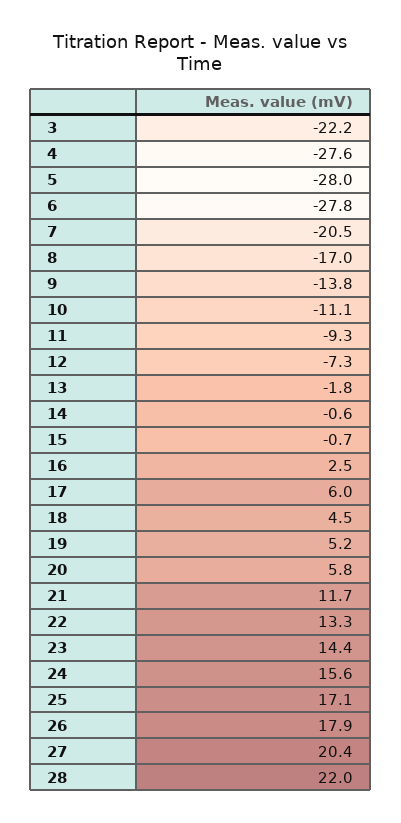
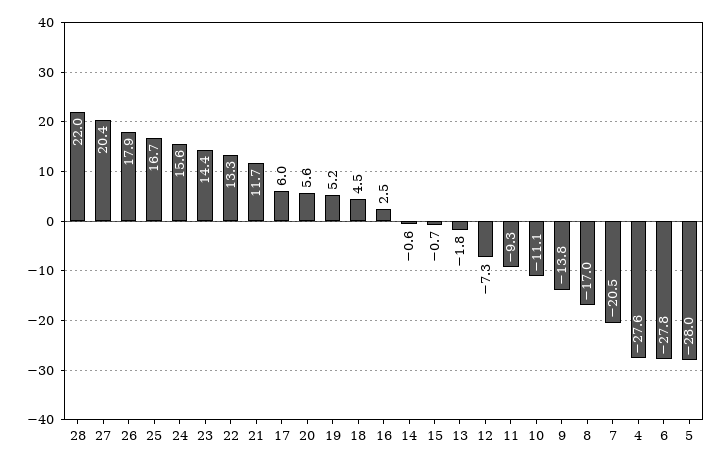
  {
-   "3": -22.2,
    "4": -27.6,
    "5": -28,
    "6": -27.8,
    "7": -20.5,
    "8": -17,
    "9": -13.8,
    "10": -11.1,
    "11": -9.3,
    "12": -7.3,
    "13": -1.8,
    "14": -0.6,
    "15": -0.7,
    "16": 2.5,
    "17": 6,
    "18": 4.5,
    "19": 5.2,
-   "20": 5.8,
+   "20": 5.6,
    "21": 11.7,
    "22": 13.3,
    "23": 14.4,
    "24": 15.6,
-   "25": 17.1,
+   "25": 16.7,
    "26": 17.9,
    "27": 20.4,
    "28": 22
  }

